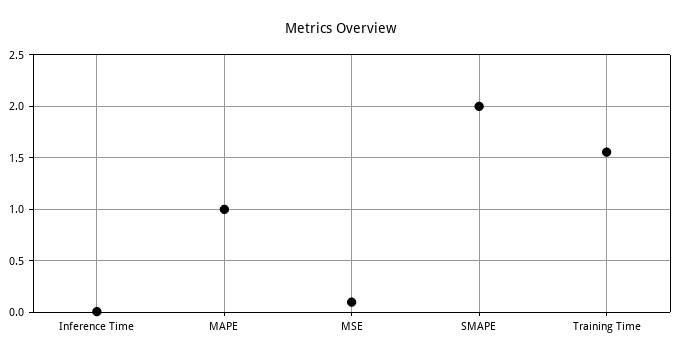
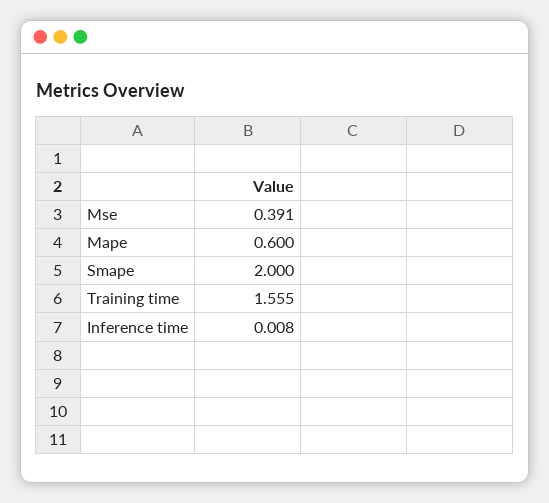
  {
    "Inference Time": 0.008,
-   "MAPE": 1,
+   "MAPE": 0.6,
-   "MSE": 0.1,
+   "MSE": 0.391,
    "SMAPE": 2,
    "Training Time": 1.555
  }

